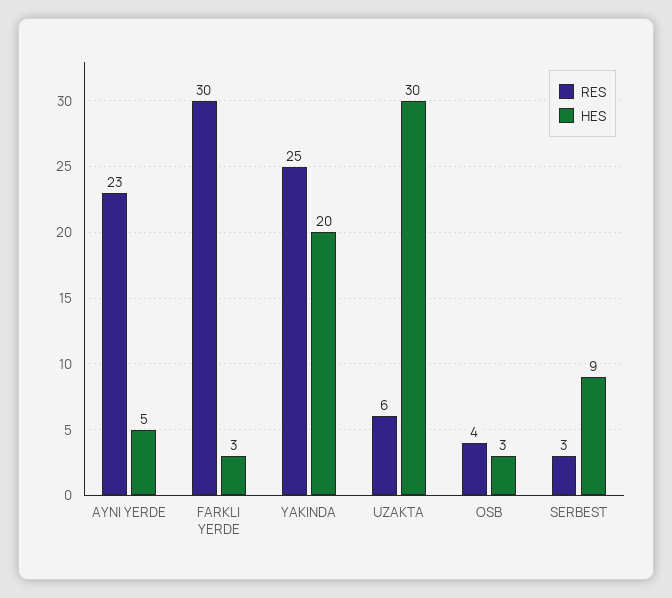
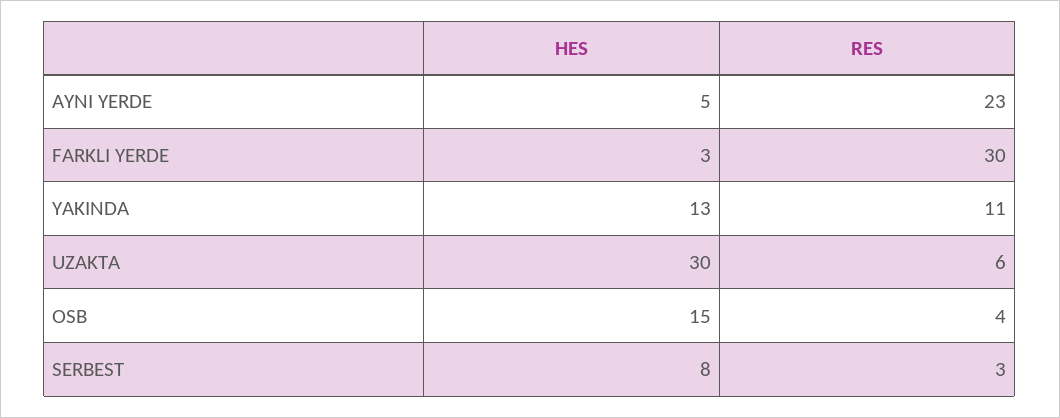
  {
    "RES": {
      "AYNI YERDE": 23,
      "FARKLI YERDE": 30,
-     "YAKINDA": 25,
+     "YAKINDA": 11,
      "UZAKTA": 6,
      "OSB": 4,
      "SERBEST": 3
    },
    "HES": {
      "AYNI YERDE": 5,
      "FARKLI YERDE": 3,
-     "YAKINDA": 20,
+     "YAKINDA": 13,
      "UZAKTA": 30,
-     "OSB": 3,
+     "OSB": 15,
-     "SERBEST": 9
+     "SERBEST": 8
    }
  }

